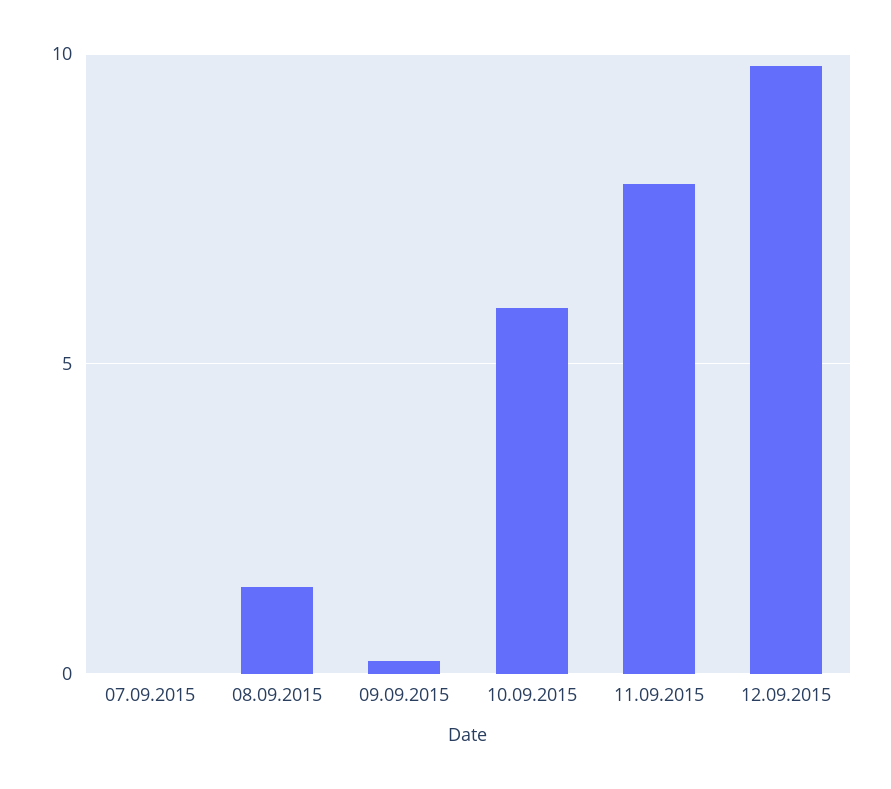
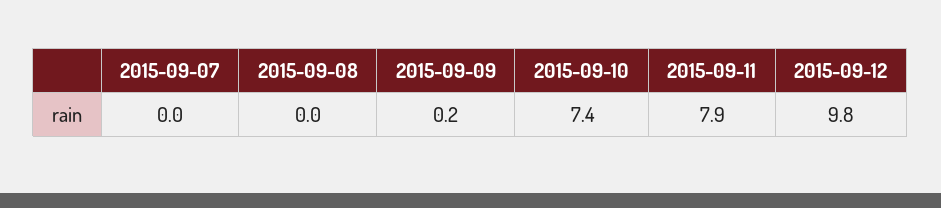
  {
    "07.09.2015": 0,
-   "08.09.2015": 1.5,
+   "08.09.2015": 0,
    "09.09.2015": 0.2,
-   "10.09.2015": 6,
+   "10.09.2015": 7.4,
    "11.09.2015": 7.9,
    "12.09.2015": 9.8
  }

